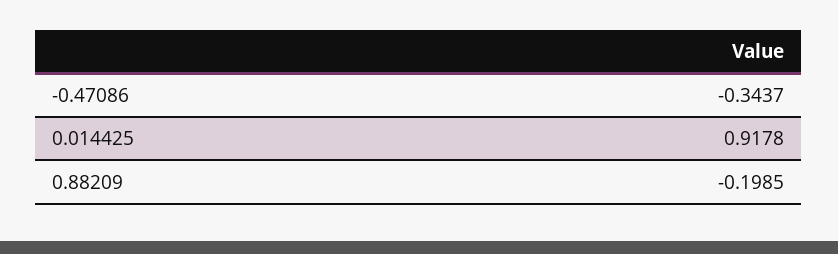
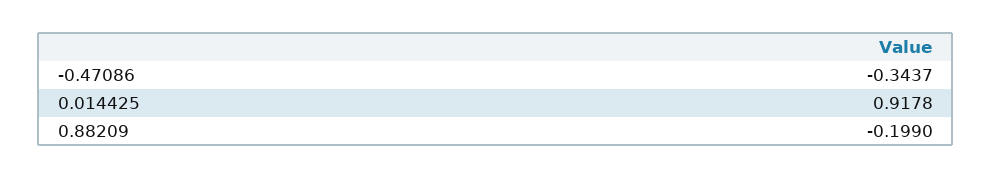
  {
    "-0.47086": -0.3437,
    "0.014425": 0.9178,
-   "0.88209": -0.1985
+   "0.88209": -0.199
  }

